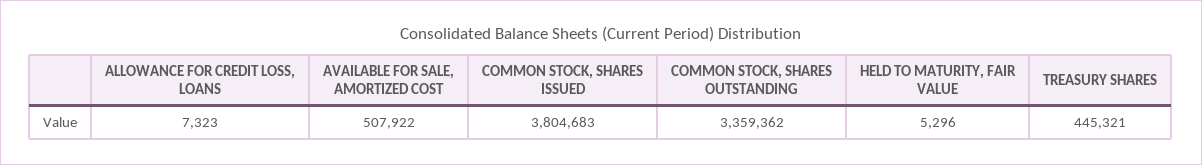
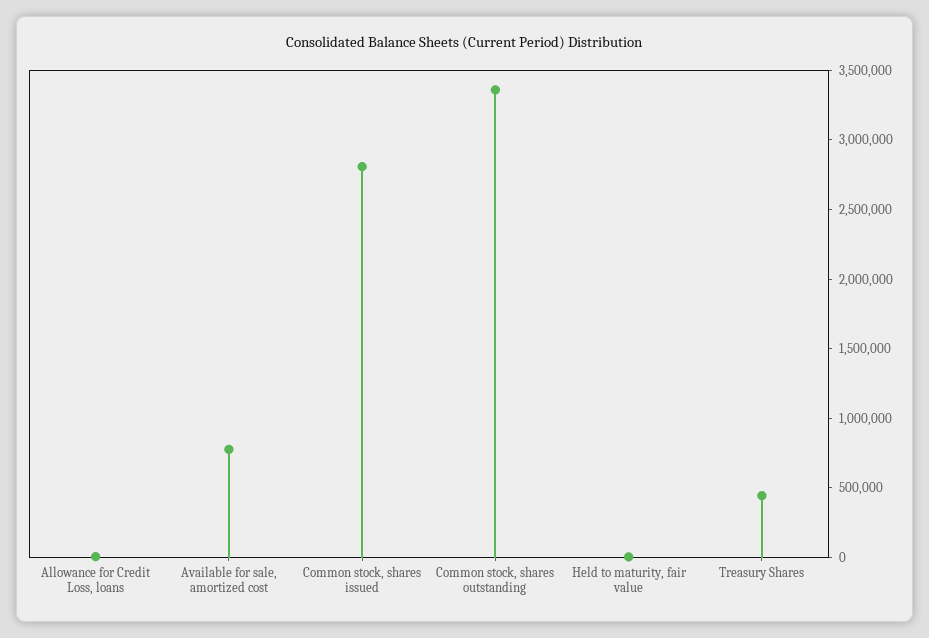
  {
    "ALLOWANCE FOR CREDIT LOSS, LOANS": 7323,
-   "AVAILABLE FOR SALE, AMORTIZED COST": 507922,
+   "AVAILABLE FOR SALE, AMORTIZED COST": 800000,
-   "COMMON STOCK, SHARES ISSUED": 3804683,
+   "COMMON STOCK, SHARES ISSUED": 2800000,
    "COMMON STOCK, SHARES OUTSTANDING": 3359362,
    "HELD TO MATURITY, FAIR VALUE": 5296,
    "TREASURY SHARES": 445321
  }

